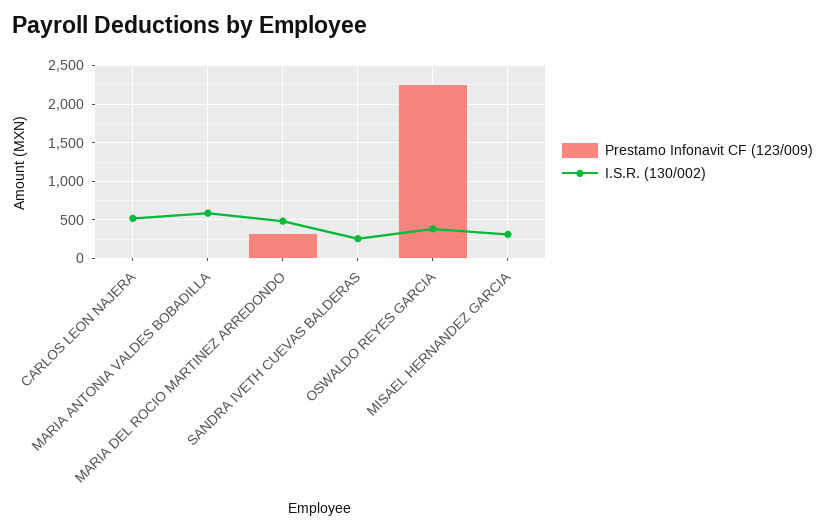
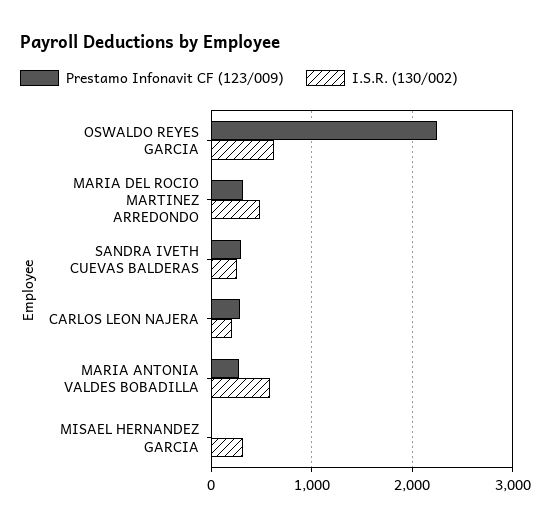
  {
    "Prestamo Infonavit CF (123/009)": {
-     "CARLOS LEON NAJERA": 0,
+     "CARLOS LEON NAJERA": 300,
-     "MARIA ANTONIA VALDES BOBADILLA": 0,
+     "MARIA ANTONIA VALDES BOBADILLA": 300,
      "MARIA DEL ROCIO MARTINEZ ARREDONDO": 300,
-     "SANDRA IVETH CUEVAS BALDERAS": 0,
+     "SANDRA IVETH CUEVAS BALDERAS": 300,
      "OSWALDO REYES GARCIA": 2300,
      "MISAEL HERNANDEZ GARCIA": 0
    },
    "I.S.R. (130/002)": {
-     "CARLOS LEON NAJERA": 500,
+     "CARLOS LEON NAJERA": 200,
      "MARIA ANTONIA VALDES BOBADILLA": 600,
      "MARIA DEL ROCIO MARTINEZ ARREDONDO": 500,
      "SANDRA IVETH CUEVAS BALDERAS": 300,
-     "OSWALDO REYES GARCIA": 400,
+     "OSWALDO REYES GARCIA": 600,
      "MISAEL HERNANDEZ GARCIA": 300
    }
  }

